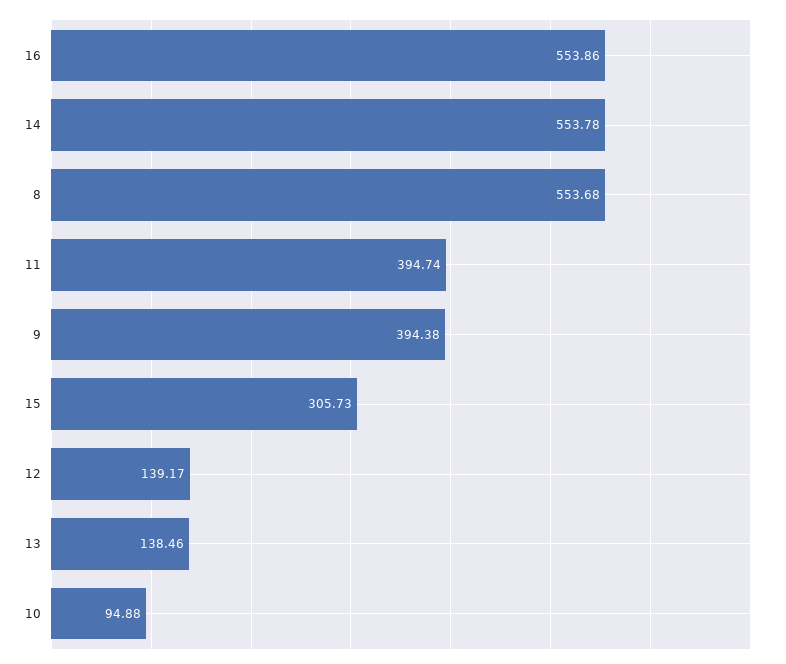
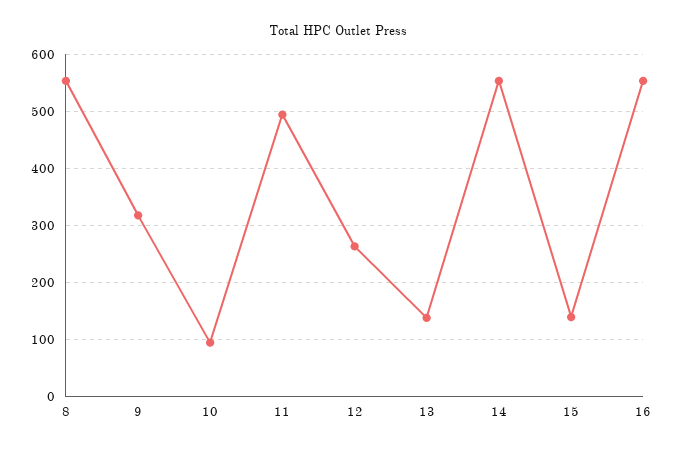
  {
    "16": 553.86,
    "14": 553.78,
    "8": 553.68,
-   "11": 394.74,
+   "11": 500,
-   "9": 394.38,
+   "9": 320,
-   "15": 305.73,
+   "15": 140,
-   "12": 139.17,
+   "12": 260,
    "13": 138.46,
    "10": 94.88
  }

